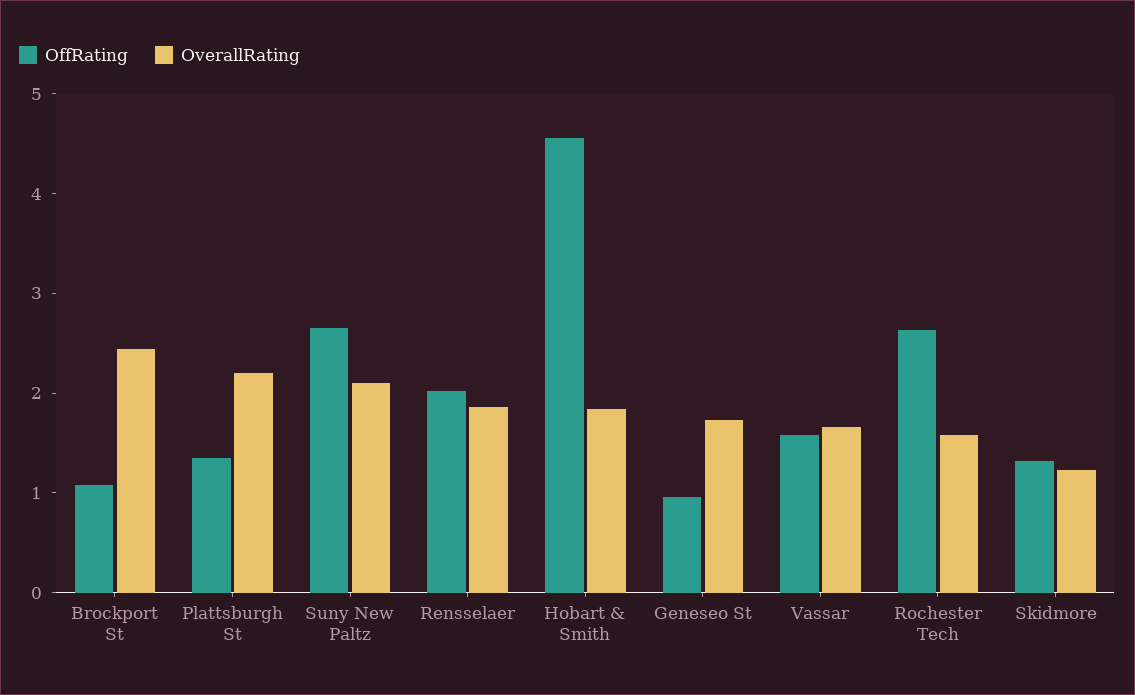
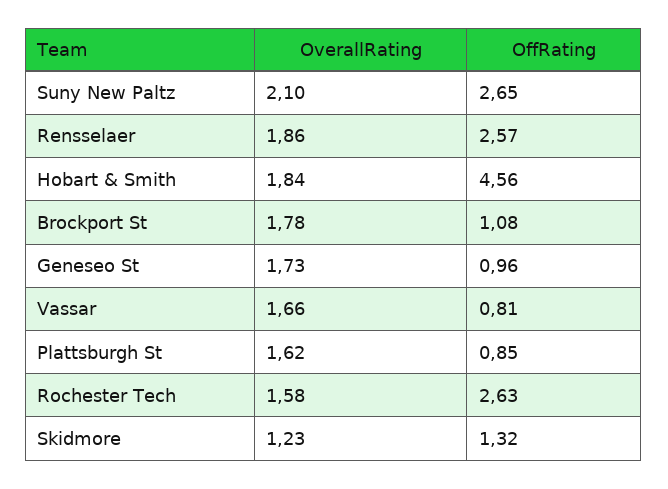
  {
    "OffRating": {
      "Brockport St": 1.08,
-     "Plattsburgh St": 1.4,
+     "Plattsburgh St": 0.85,
      "Suny New Paltz": 2.65,
-     "Rensselaer": 2,
+     "Rensselaer": 2.57,
      "Hobart & Smith": 4.56,
      "Geneseo St": 0.96,
-     "Vassar": 1.6,
+     "Vassar": 0.81,
      "Rochester Tech": 2.63,
      "Skidmore": 1.32
    },
    "OverallRating": {
-     "Brockport St": 2.4,
+     "Brockport St": 1.78,
-     "Plattsburgh St": 2.2,
+     "Plattsburgh St": 1.62,
      "Suny New Paltz": 2.1,
      "Rensselaer": 1.86,
      "Hobart & Smith": 1.84,
      "Geneseo St": 1.73,
      "Vassar": 1.66,
      "Rochester Tech": 1.58,
      "Skidmore": 1.23
    }
  }

